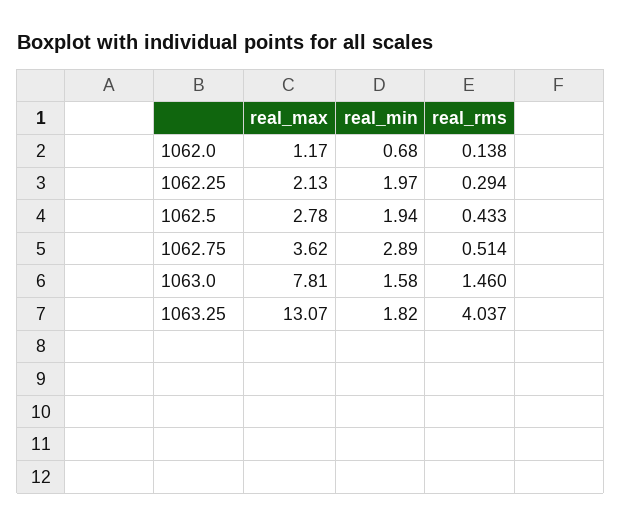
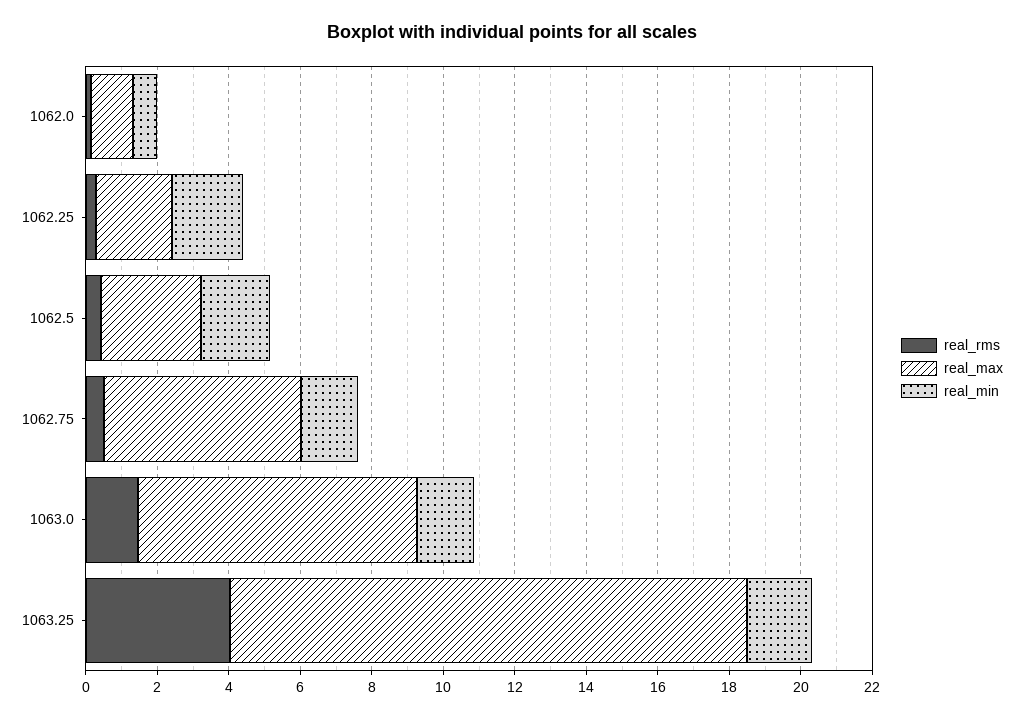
  {
    "real_max": {
      "1062.0": 1.17,
      "1062.25": 2.13,
      "1062.5": 2.78,
-     "1062.75": 3.62,
+     "1062.75": 5.5,
      "1063.0": 7.81,
-     "1063.25": 13.07
+     "1063.25": 14.5
    },
    "real_min": {
      "1062.0": 0.68,
      "1062.25": 1.97,
      "1062.5": 1.94,
-     "1062.75": 2.89,
+     "1062.75": 1.5,
      "1063.0": 1.58,
      "1063.25": 1.82
    },
    "real_rms": {
      "1062.0": 0.138,
      "1062.25": 0.294,
      "1062.5": 0.433,
      "1062.75": 0.514,
      "1063.0": 1.46,
      "1063.25": 4.037
    }
  }

